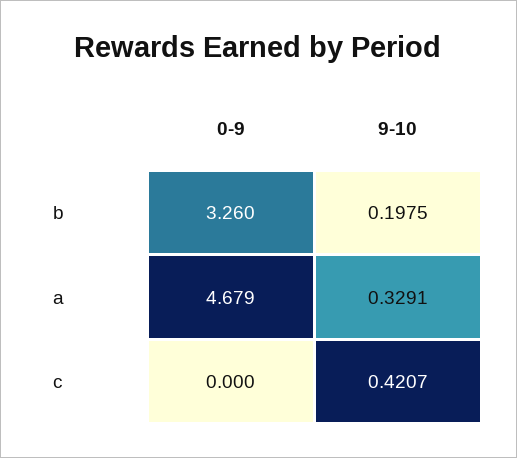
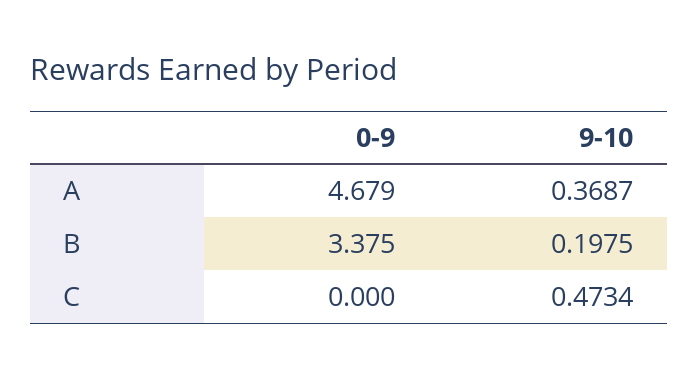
  {
    "0-9": {
-     "b": 3.26,
+     "b": 3.375,
      "a": 4.679,
      "c": 0
    },
    "9-10": {
      "b": 0.1975,
-     "a": 0.3291,
+     "a": 0.3687,
-     "c": 0.4207
+     "c": 0.4734
    }
  }

